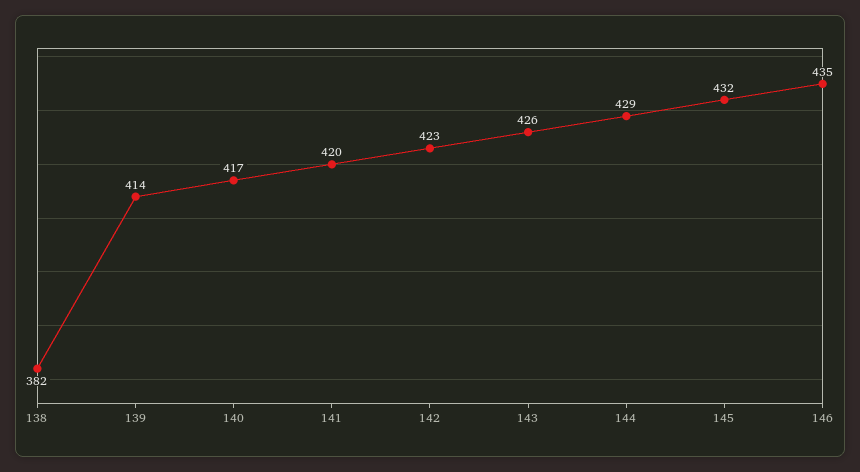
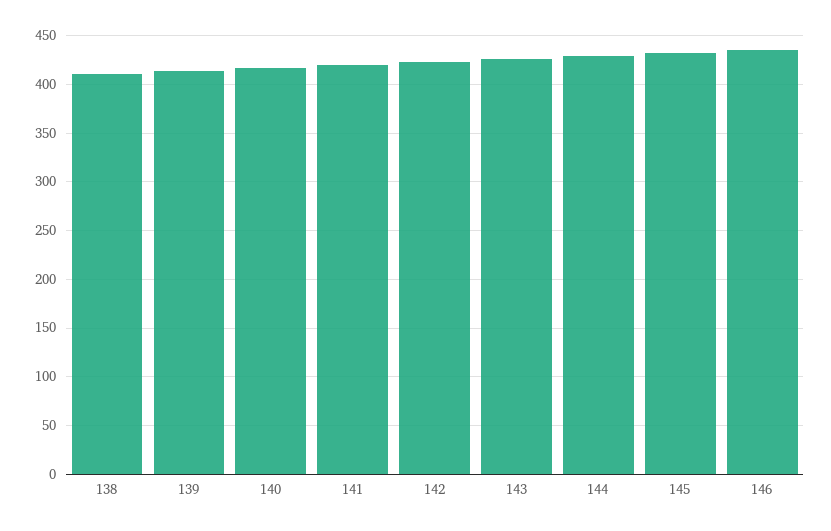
  {
-   "138": 382,
+   "138": 410,
    "139": 414,
    "140": 417,
    "141": 420,
    "142": 423,
    "143": 426,
    "144": 429,
    "145": 432,
    "146": 435
  }

